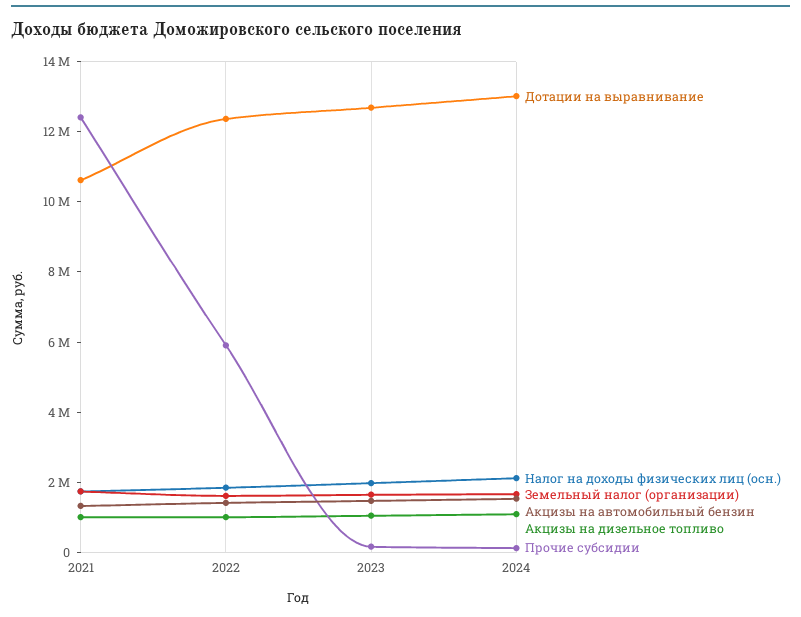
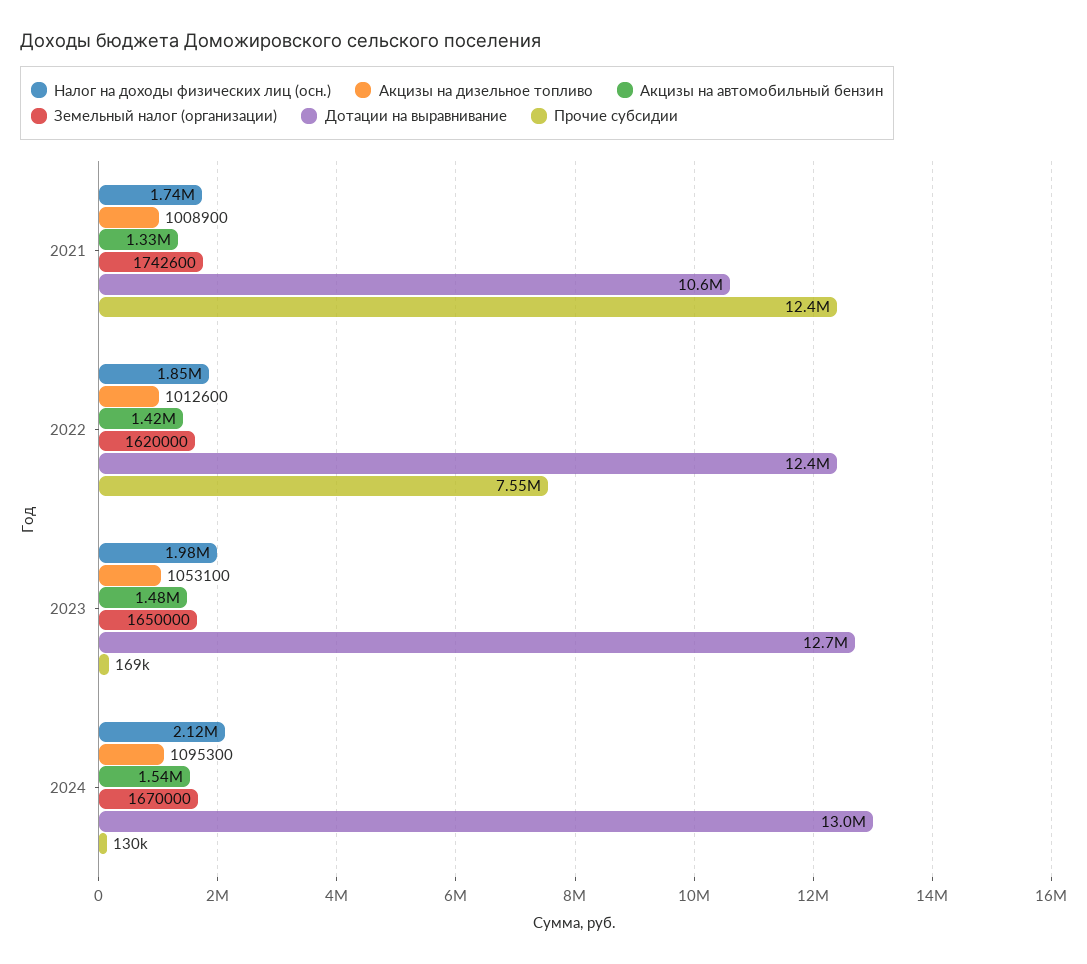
  {
    "Дотации на выравнивание": {
      "2021": 10600000,
      "2022": 12400000,
      "2023": 12700000,
      "2024": 13000000
    },
    "Налог на доходы физических лиц (осн.)": {
      "2021": 1740000,
      "2022": 1850000,
      "2023": 1980000,
      "2024": 2120000
    },
    "Земельный налог (организации)": {
      "2021": 1742600,
      "2022": 1620000,
      "2023": 1650000,
      "2024": 1670000
    },
    "Акцизы на автомобильный бензин": {
      "2021": 1330000,
      "2022": 1420000,
      "2023": 1480000,
      "2024": 1540000
    },
    "Акцизы на дизельное топливо": {
      "2021": 1008900,
      "2022": 1012600,
      "2023": 1053100,
      "2024": 1095300
    },
    "Прочие субсидии": {
      "2021": 12400000,
-     "2022": 6000000,
+     "2022": 7550000,
      "2023": 169000,
      "2024": 130000
    }
  }

